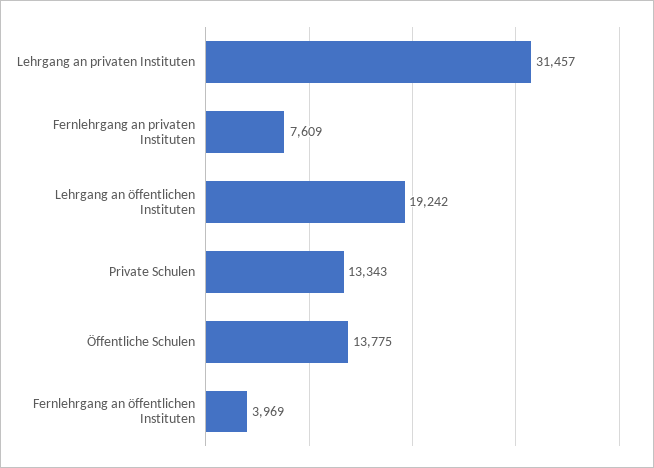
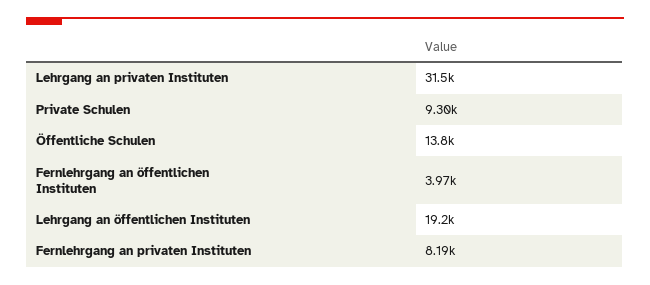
  {
    "Lehrgang an privaten Instituten": 31457,
-   "Fernlehrgang an privaten Instituten": 7609,
+   "Fernlehrgang an privaten Instituten": 8190,
    "Lehrgang an öffentlichen Instituten": 19242,
-   "Private Schulen": 13343,
+   "Private Schulen": 9300,
    "Öffentliche Schulen": 13775,
    "Fernlehrgang an öffentlichen Instituten": 3969
  }

